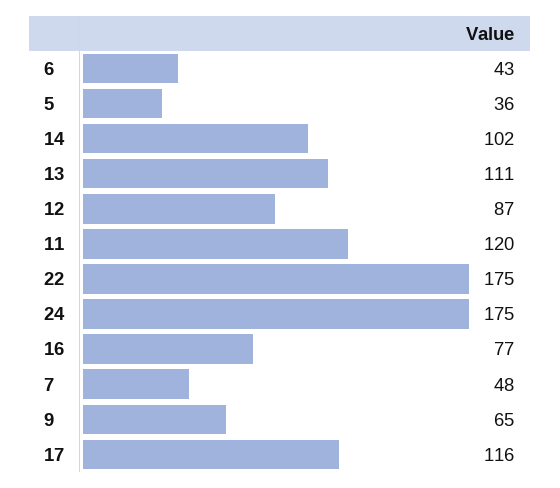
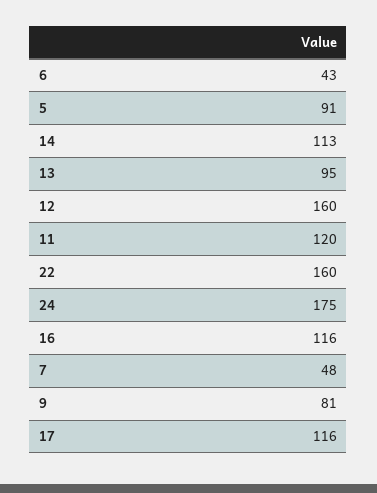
  {
    "6": 43,
-   "5": 36,
+   "5": 91,
-   "14": 102,
+   "14": 113,
-   "13": 111,
+   "13": 95,
-   "12": 87,
+   "12": 160,
    "11": 120,
-   "22": 175,
+   "22": 160,
    "24": 175,
-   "16": 77,
+   "16": 116,
    "7": 48,
-   "9": 65,
+   "9": 81,
    "17": 116
  }

